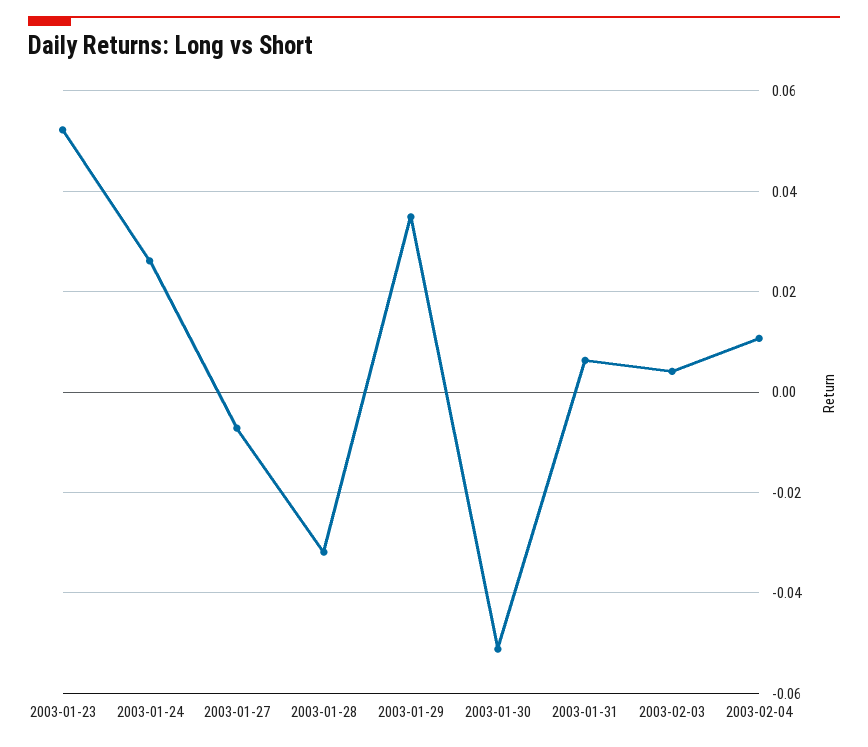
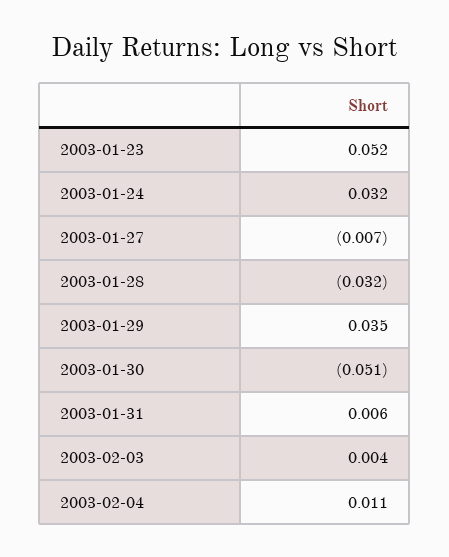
  {
    "2003-01-23": 0.052,
-   "2003-01-24": 0.026,
+   "2003-01-24": 0.032,
    "2003-01-27": -0.007,
    "2003-01-28": -0.032,
    "2003-01-29": 0.035,
    "2003-01-30": -0.051,
    "2003-01-31": 0.006,
    "2003-02-03": 0.004,
    "2003-02-04": 0.011
  }

